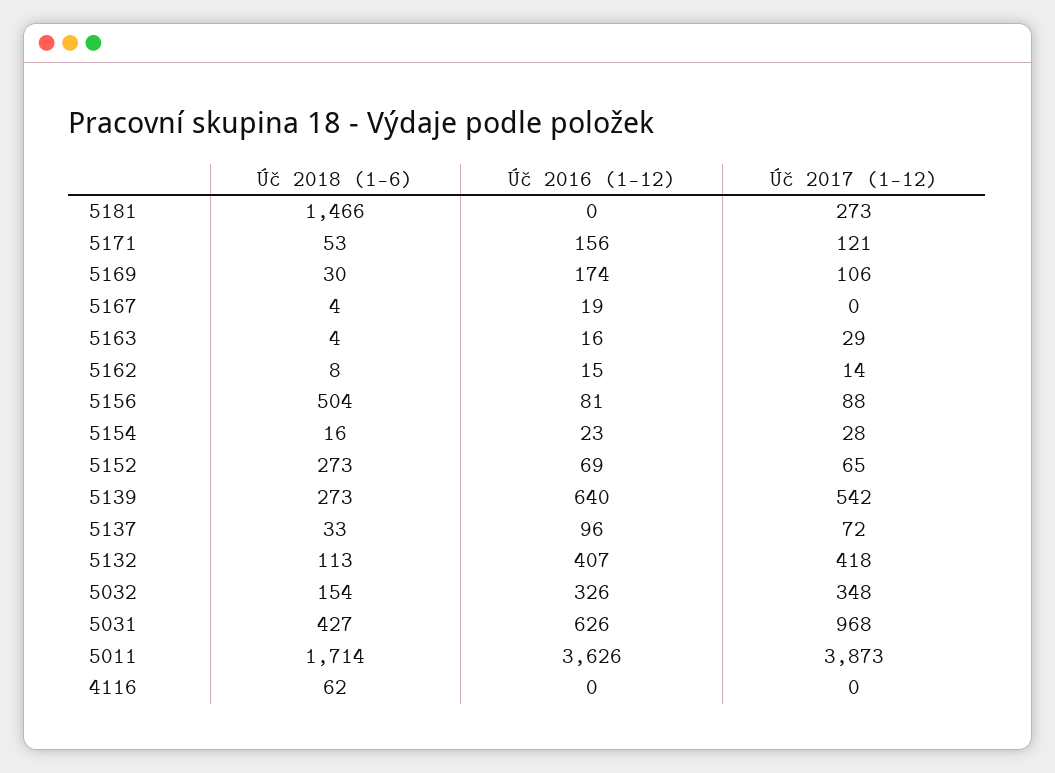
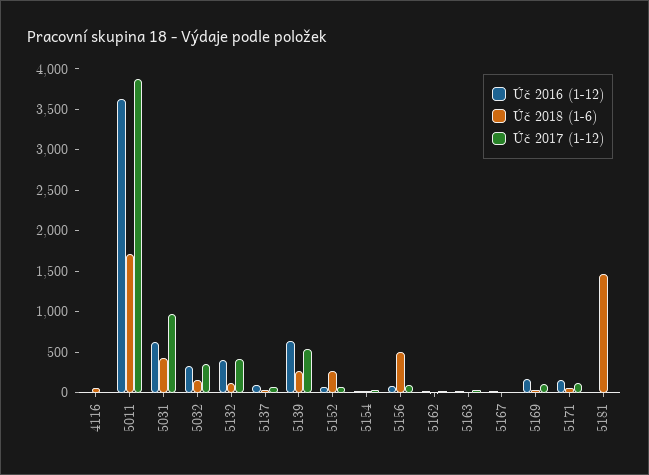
  {
    "Úč 2018 (1-6)": {
      "5181": 1466,
      "5171": 53,
      "5169": 30,
      "5167": 4,
      "5163": 4,
      "5162": 8,
      "5156": 504,
      "5154": 16,
      "5152": 273,
      "5139": 273,
      "5137": 33,
      "5132": 113,
      "5032": 154,
      "5031": 427,
      "5011": 1714,
      "4116": 62
    },
    "Úč 2016 (1-12)": {
      "5181": 0,
      "5171": 156,
      "5169": 174,
      "5167": 19,
      "5163": 16,
      "5162": 15,
      "5156": 81,
      "5154": 23,
      "5152": 69,
      "5139": 640,
      "5137": 96,
      "5132": 407,
      "5032": 326,
      "5031": 626,
      "5011": 3626,
      "4116": 0
    },
    "Úč 2017 (1-12)": {
-     "5181": 273,
+     "5181": 0,
      "5171": 121,
      "5169": 106,
      "5167": 0,
      "5163": 29,
      "5162": 14,
      "5156": 88,
      "5154": 28,
      "5152": 65,
      "5139": 542,
      "5137": 72,
      "5132": 418,
      "5032": 348,
      "5031": 968,
      "5011": 3873,
      "4116": 0
    }
  }

